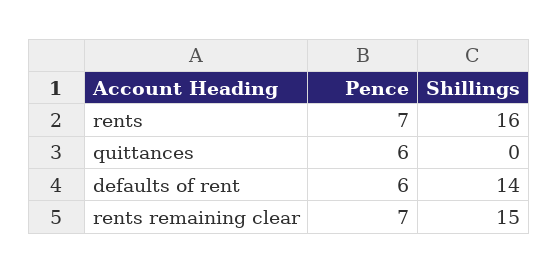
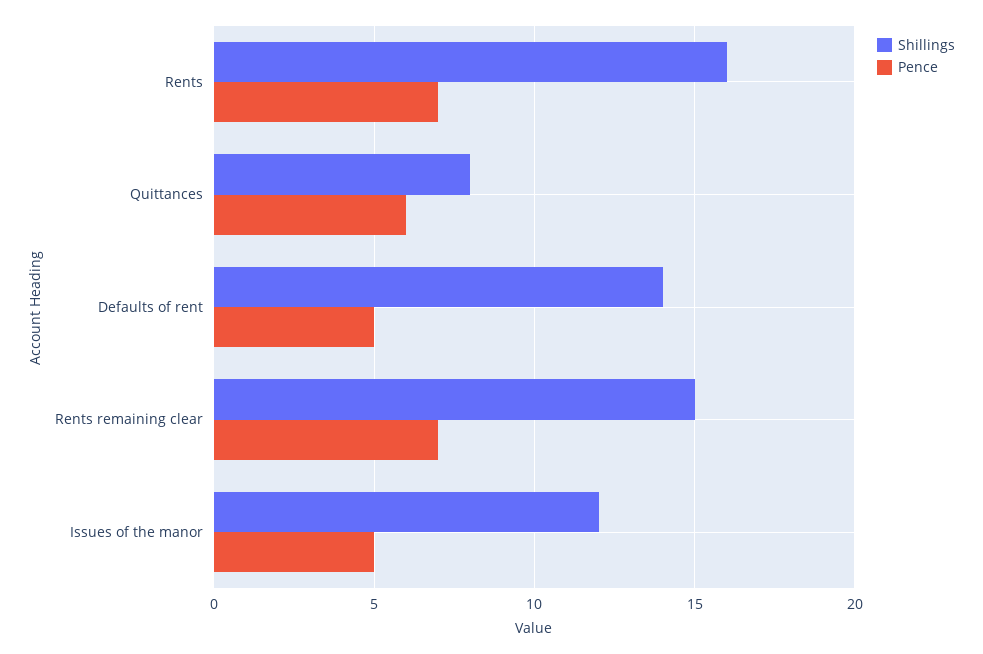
  {
    "Pence": {
      "rents": 7,
      "quittances": 6,
-     "defaults of rent": 6,
+     "defaults of rent": 5,
-     "rents remaining clear": 7
+     "rents remaining clear": 7,
+     "Issues of the manor": 5
    },
    "Shillings": {
      "rents": 16,
-     "quittances": 0,
+     "quittances": 8,
      "defaults of rent": 14,
-     "rents remaining clear": 15
+     "rents remaining clear": 15,
+     "Issues of the manor": 12
    }
  }

